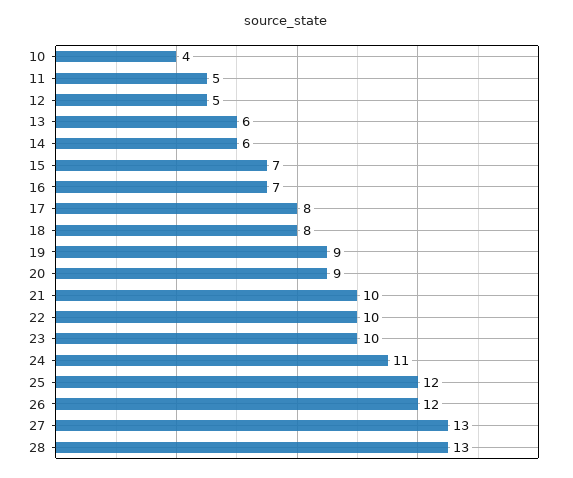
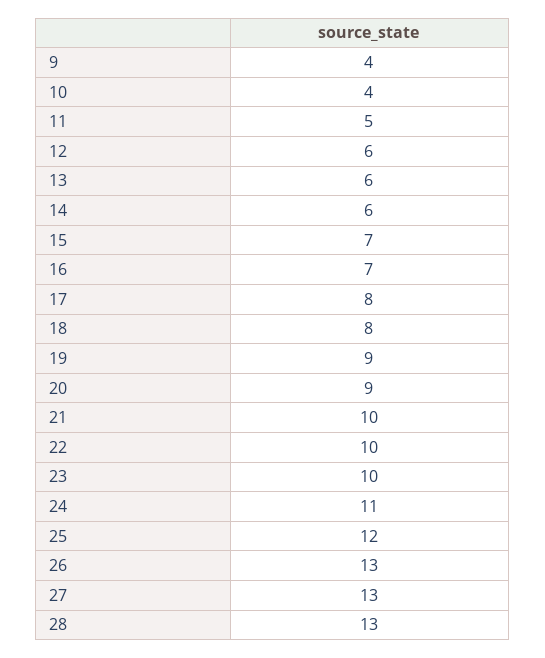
  {
    "10": 4,
    "11": 5,
-   "12": 5,
+   "12": 6,
    "13": 6,
    "14": 6,
    "15": 7,
    "16": 7,
    "17": 8,
    "18": 8,
    "19": 9,
    "20": 9,
    "21": 10,
    "22": 10,
    "23": 10,
    "24": 11,
    "25": 12,
-   "26": 12,
+   "26": 13,
    "27": 13,
-   "28": 13
+   "28": 13,
+   "9": 4
  }

